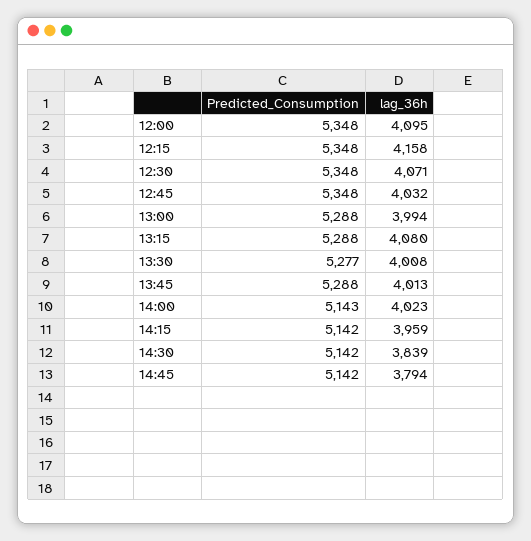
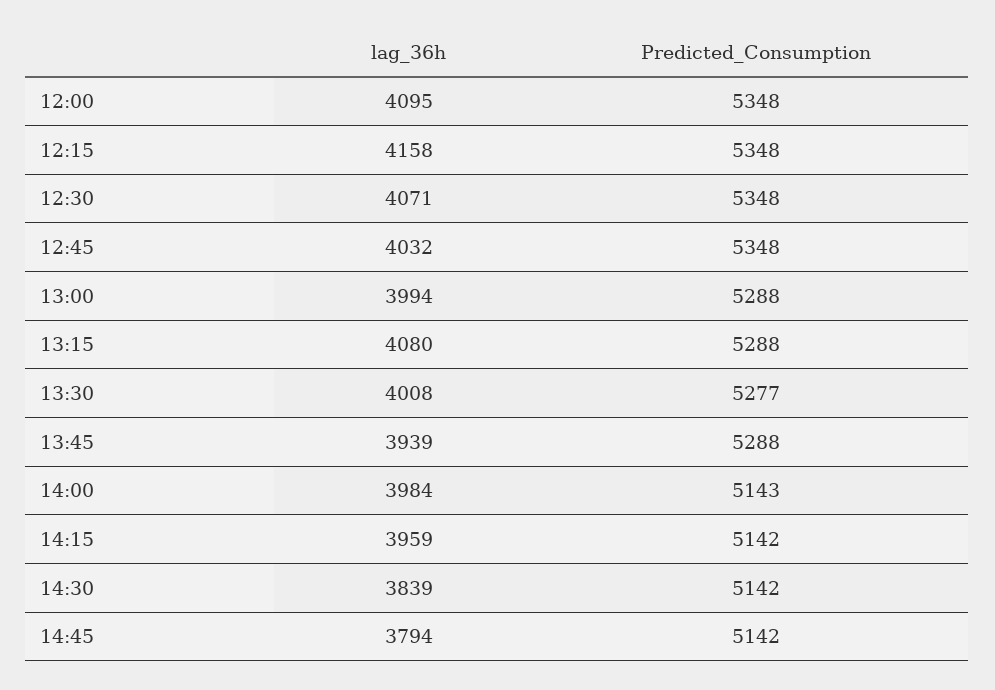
  {
    "Predicted_Consumption": {
      "12:00": 5348,
      "12:15": 5348,
      "12:30": 5348,
      "12:45": 5348,
      "13:00": 5288,
      "13:15": 5288,
      "13:30": 5277,
      "13:45": 5288,
      "14:00": 5143,
      "14:15": 5142,
      "14:30": 5142,
      "14:45": 5142
    },
    "lag_36h": {
      "12:00": 4095,
      "12:15": 4158,
      "12:30": 4071,
      "12:45": 4032,
      "13:00": 3994,
      "13:15": 4080,
      "13:30": 4008,
-     "13:45": 4013,
+     "13:45": 3939,
-     "14:00": 4023,
+     "14:00": 3984,
      "14:15": 3959,
      "14:30": 3839,
      "14:45": 3794
    }
  }

